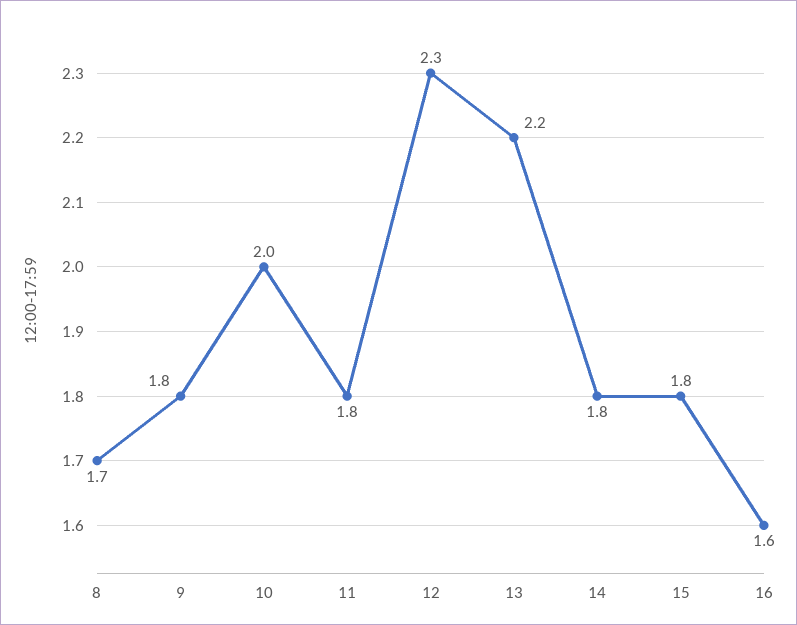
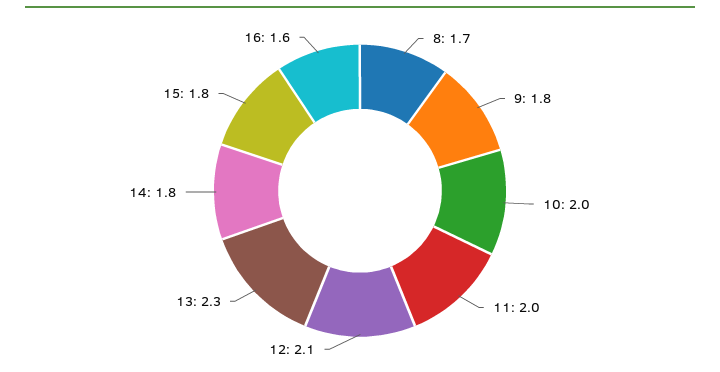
  {
    "8": 1.7,
    "9": 1.8,
    "10": 2,
-   "11": 1.8,
+   "11": 2,
-   "12": 2.3,
+   "12": 2.1,
-   "13": 2.2,
+   "13": 2.3,
    "14": 1.8,
    "15": 1.8,
    "16": 1.6
  }

